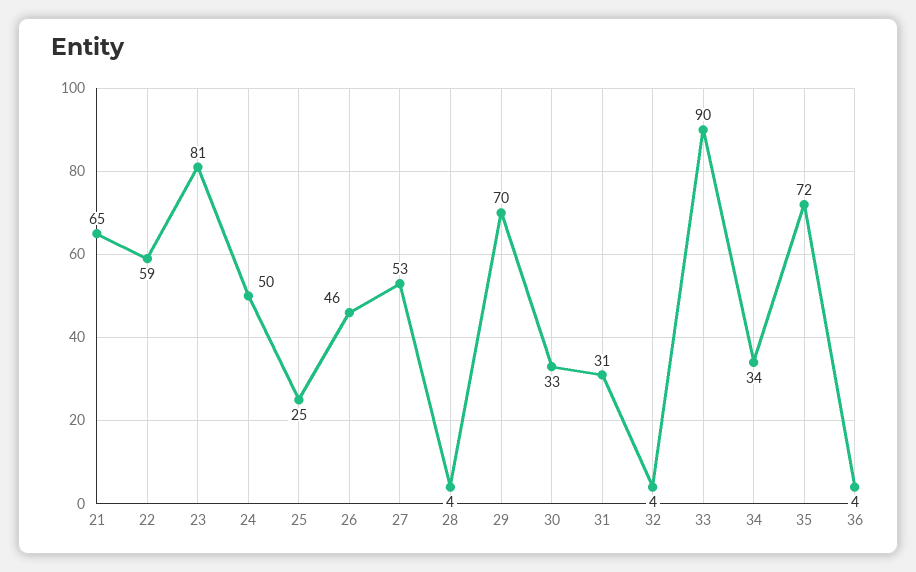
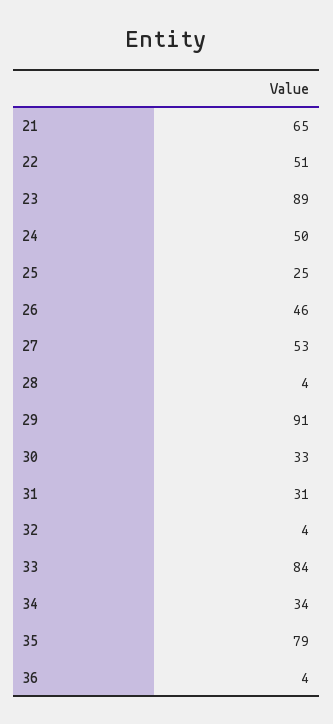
  {
    "21": 65,
-   "22": 59,
+   "22": 51,
-   "23": 81,
+   "23": 89,
    "24": 50,
    "25": 25,
    "26": 46,
    "27": 53,
    "28": 4,
-   "29": 70,
+   "29": 91,
    "30": 33,
    "31": 31,
    "32": 4,
-   "33": 90,
+   "33": 84,
    "34": 34,
-   "35": 72,
+   "35": 79,
    "36": 4
  }

